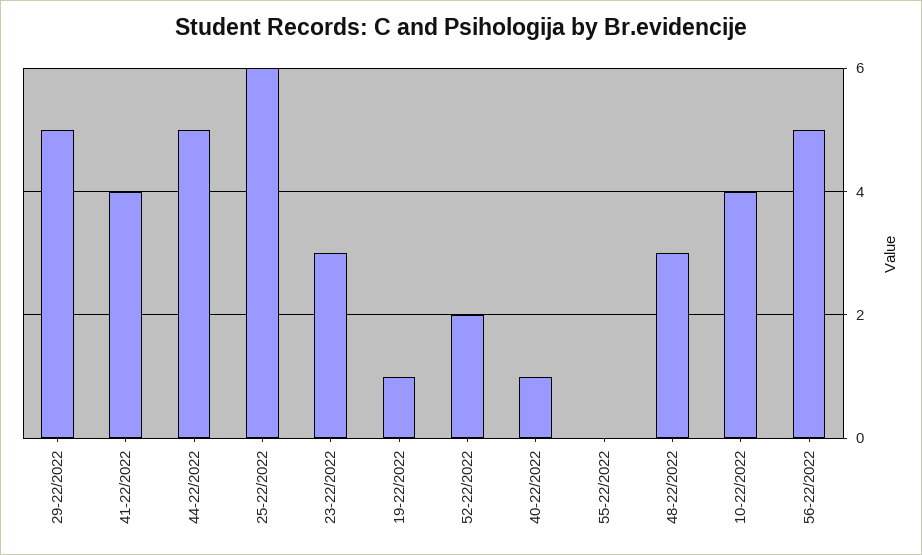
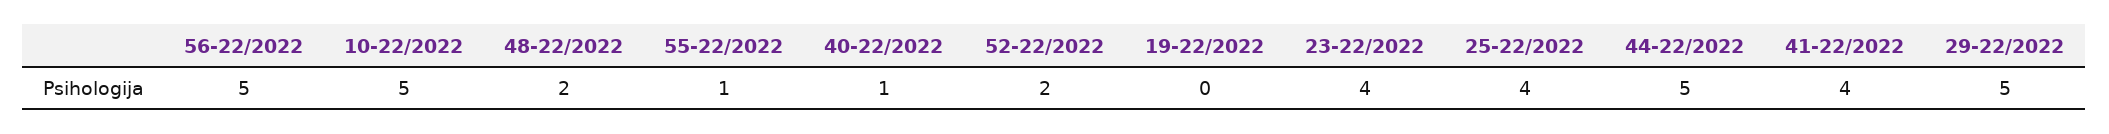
  {
    "29-22/2022": 5,
    "41-22/2022": 4,
    "44-22/2022": 5,
-   "25-22/2022": 6,
+   "25-22/2022": 4,
-   "23-22/2022": 3,
+   "23-22/2022": 4,
-   "19-22/2022": 1,
+   "19-22/2022": 0,
    "52-22/2022": 2,
    "40-22/2022": 1,
-   "55-22/2022": 0,
+   "55-22/2022": 1,
-   "48-22/2022": 3,
+   "48-22/2022": 2,
-   "10-22/2022": 4,
+   "10-22/2022": 5,
    "56-22/2022": 5
  }

